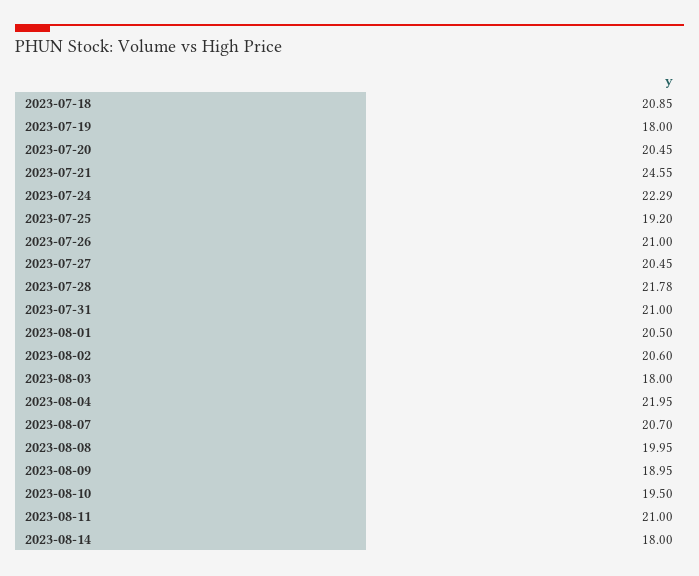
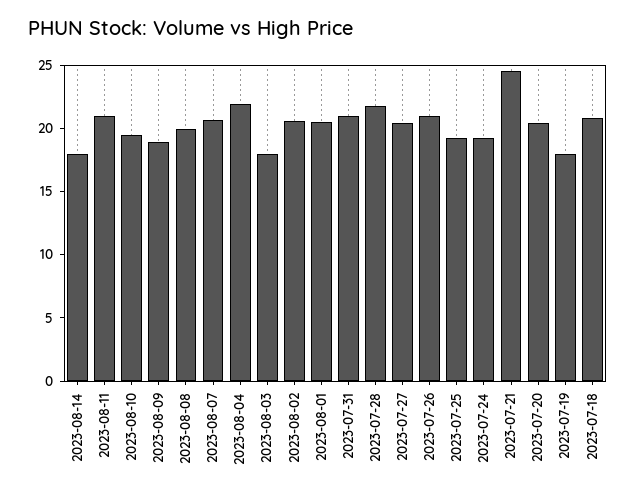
  {
    "2023-07-18": 20.85,
    "2023-07-19": 18,
    "2023-07-20": 20.45,
    "2023-07-21": 24.55,
-   "2023-07-24": 22.29,
+   "2023-07-24": 19,
    "2023-07-25": 19.2,
    "2023-07-26": 21,
    "2023-07-27": 20.45,
    "2023-07-28": 21.78,
    "2023-07-31": 21,
    "2023-08-01": 20.5,
    "2023-08-02": 20.6,
    "2023-08-03": 18,
    "2023-08-04": 21.95,
    "2023-08-07": 20.7,
    "2023-08-08": 19.95,
    "2023-08-09": 18.95,
    "2023-08-10": 19.5,
    "2023-08-11": 21,
    "2023-08-14": 18
  }

